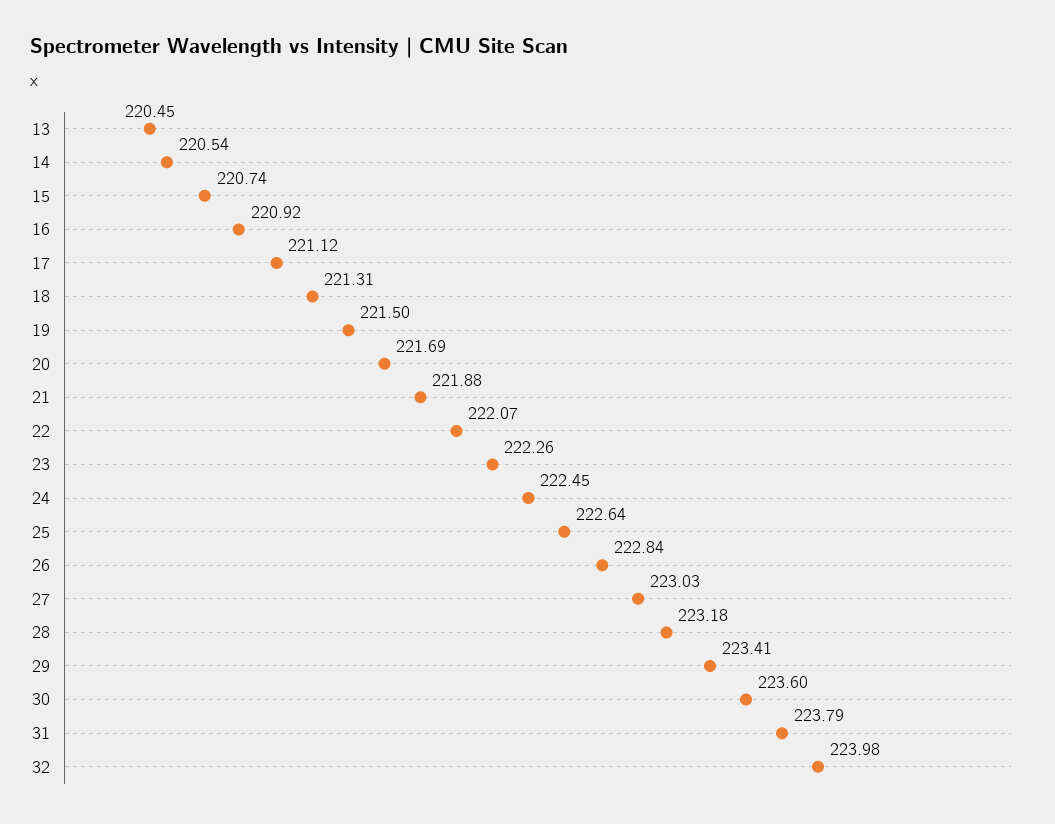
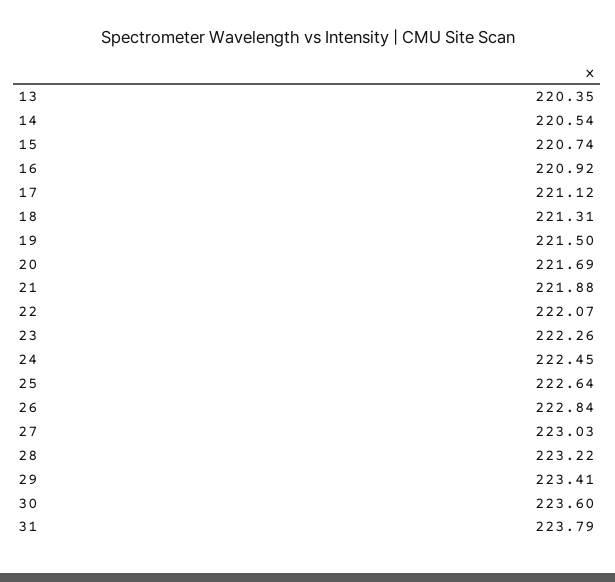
  {
-   "13": 220.45,
+   "13": 220.35,
    "14": 220.54,
    "15": 220.74,
    "16": 220.92,
    "17": 221.12,
    "18": 221.31,
    "19": 221.5,
    "20": 221.69,
    "21": 221.88,
    "22": 222.07,
    "23": 222.26,
    "24": 222.45,
    "25": 222.64,
    "26": 222.84,
    "27": 223.03,
-   "28": 223.18,
+   "28": 223.22,
    "29": 223.41,
    "30": 223.6,
-   "31": 223.79,
+   "31": 223.79
-   "32": 223.98
  }

